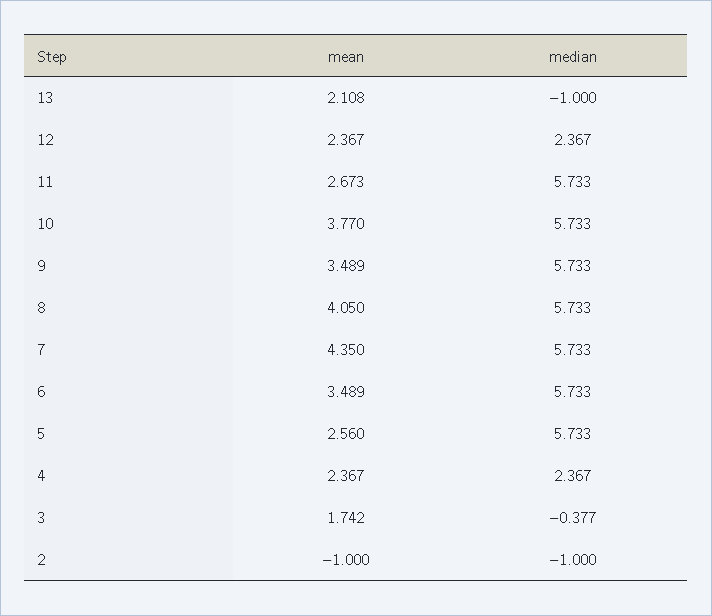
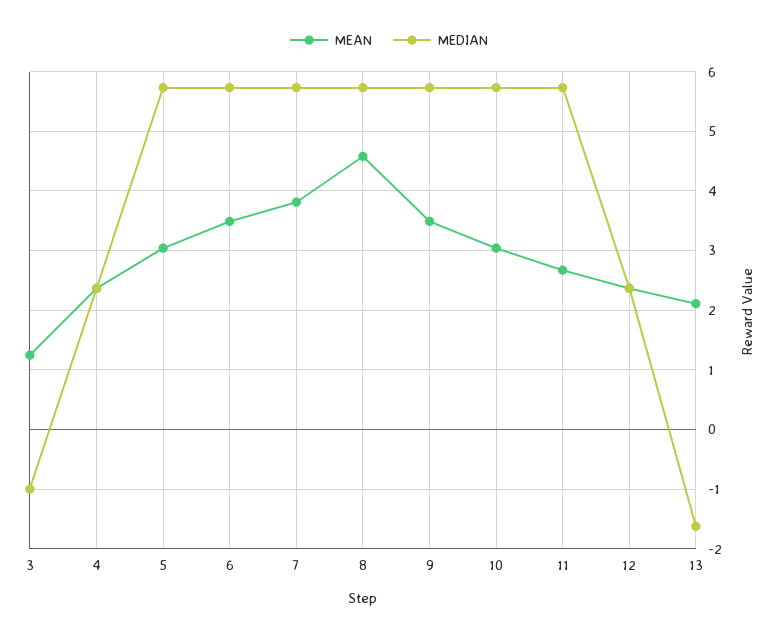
  {
    "mean": {
      "13": 2.108,
      "12": 2.367,
      "11": 2.673,
-     "10": 3.77,
+     "10": 3,
      "9": 3.489,
-     "8": 4.05,
+     "8": 4.6,
-     "7": 4.35,
+     "7": 3.8,
      "6": 3.489,
-     "5": 2.56,
+     "5": 3,
      "4": 2.367,
-     "3": 1.742,
+     "3": 1.2
-     "2": -1
    },
    "median": {
-     "13": -1,
+     "13": -1.6,
      "12": 2.367,
      "11": 5.733,
      "10": 5.733,
      "9": 5.733,
      "8": 5.733,
      "7": 5.733,
      "6": 5.733,
      "5": 5.733,
      "4": 2.367,
-     "3": -0.377,
+     "3": -1
-     "2": -1
    }
  }

